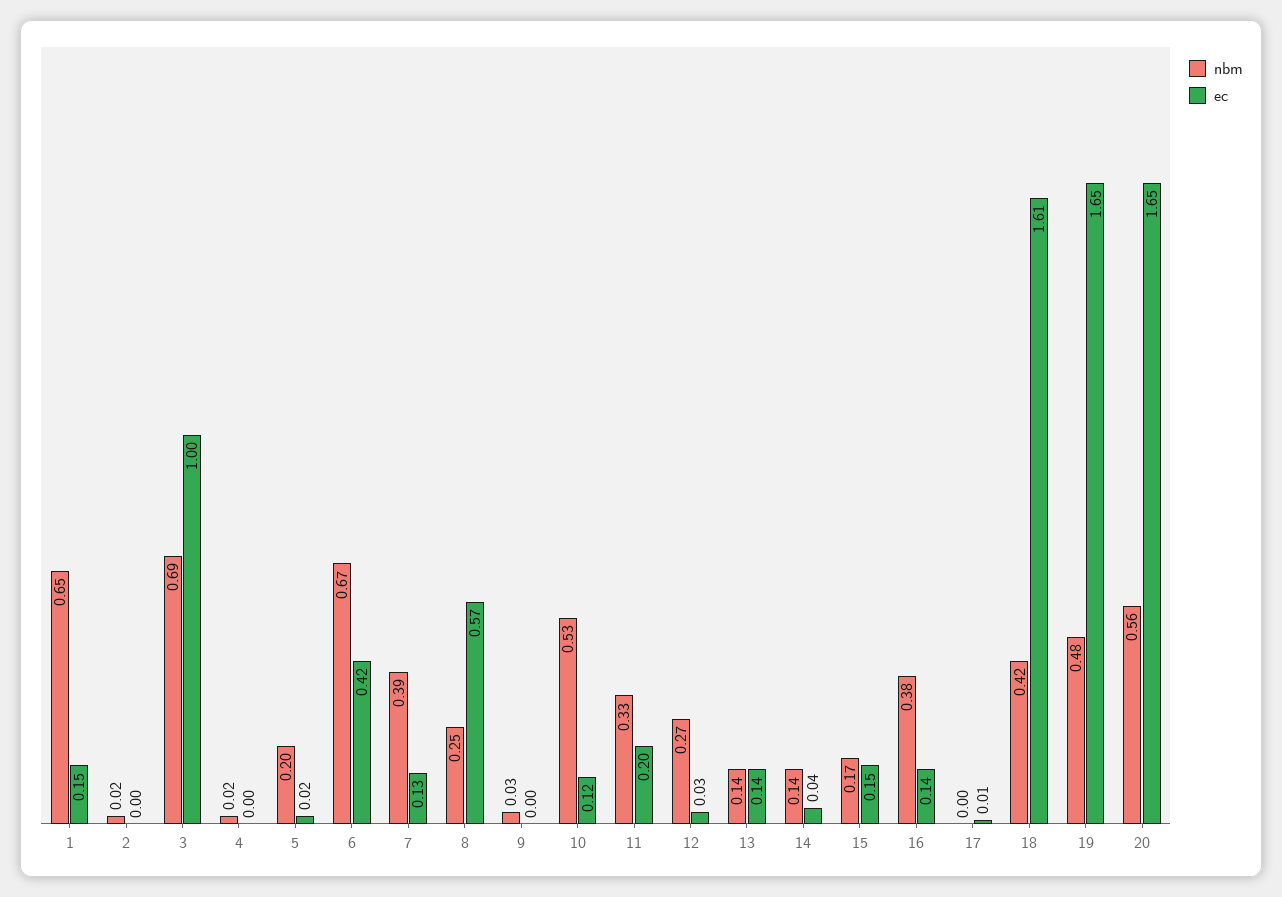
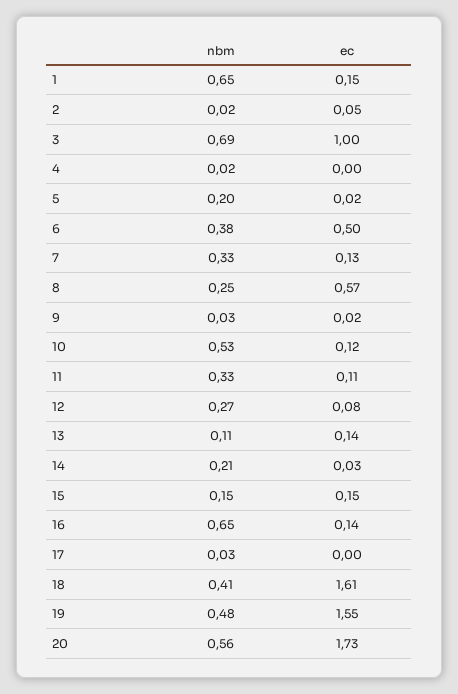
  {
    "nbm": {
      "1": 0.65,
      "2": 0.02,
      "3": 0.69,
      "4": 0.02,
      "5": 0.2,
-     "6": 0.67,
+     "6": 0.38,
-     "7": 0.39,
+     "7": 0.33,
      "8": 0.25,
      "9": 0.03,
      "10": 0.53,
      "11": 0.33,
      "12": 0.27,
-     "13": 0.14,
+     "13": 0.11,
-     "14": 0.14,
+     "14": 0.21,
-     "15": 0.17,
+     "15": 0.15,
-     "16": 0.38,
+     "16": 0.65,
-     "17": 0,
+     "17": 0.03,
-     "18": 0.42,
+     "18": 0.41,
      "19": 0.48,
      "20": 0.56
    },
    "ec": {
      "1": 0.15,
-     "2": 0,
+     "2": 0.05,
      "3": 1,
      "4": 0,
      "5": 0.02,
-     "6": 0.42,
+     "6": 0.5,
      "7": 0.13,
      "8": 0.57,
-     "9": 0,
+     "9": 0.02,
      "10": 0.12,
-     "11": 0.2,
+     "11": 0.11,
-     "12": 0.03,
+     "12": 0.08,
      "13": 0.14,
-     "14": 0.04,
+     "14": 0.03,
      "15": 0.15,
      "16": 0.14,
-     "17": 0.01,
+     "17": 0,
      "18": 1.61,
-     "19": 1.65,
+     "19": 1.55,
-     "20": 1.65
+     "20": 1.73
    }
  }

